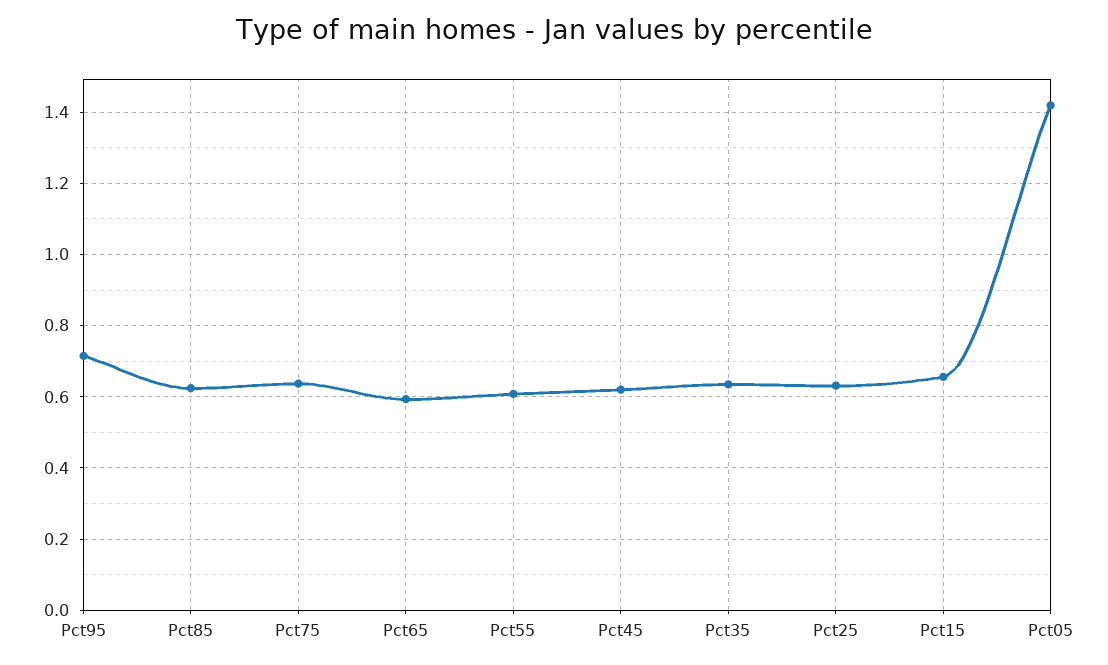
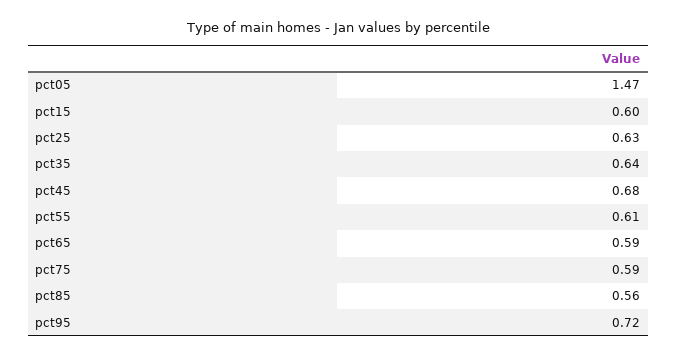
  {
    "Pct95": 0.72,
-   "Pct85": 0.62,
+   "Pct85": 0.56,
-   "Pct75": 0.64,
+   "Pct75": 0.59,
    "Pct65": 0.59,
    "Pct55": 0.61,
-   "Pct45": 0.62,
+   "Pct45": 0.68,
    "Pct35": 0.64,
    "Pct25": 0.63,
-   "Pct15": 0.66,
+   "Pct15": 0.6,
-   "Pct05": 1.42
+   "Pct05": 1.47
  }

